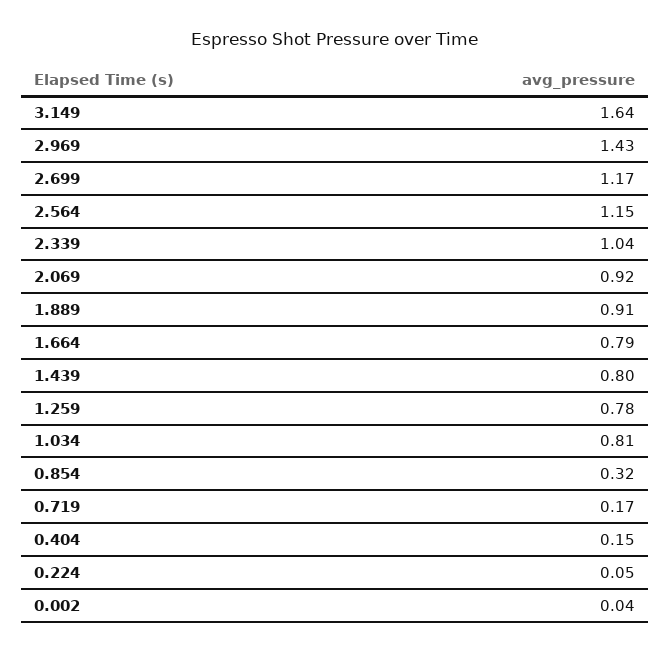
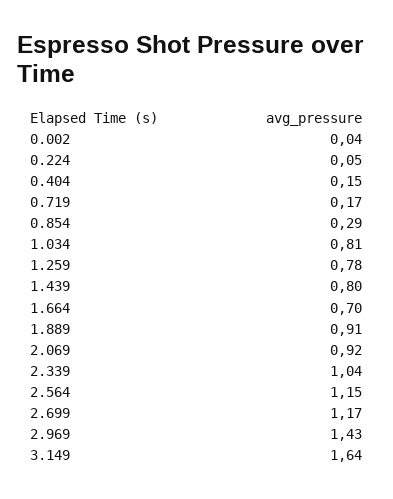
  {
    "3.149": 1.64,
    "2.969": 1.43,
    "2.699": 1.17,
    "2.564": 1.15,
    "2.339": 1.04,
    "2.069": 0.92,
    "1.889": 0.91,
-   "1.664": 0.79,
+   "1.664": 0.7,
    "1.439": 0.8,
    "1.259": 0.78,
    "1.034": 0.81,
-   "0.854": 0.32,
+   "0.854": 0.29,
    "0.719": 0.17,
    "0.404": 0.15,
    "0.224": 0.05,
    "0.002": 0.04
  }

